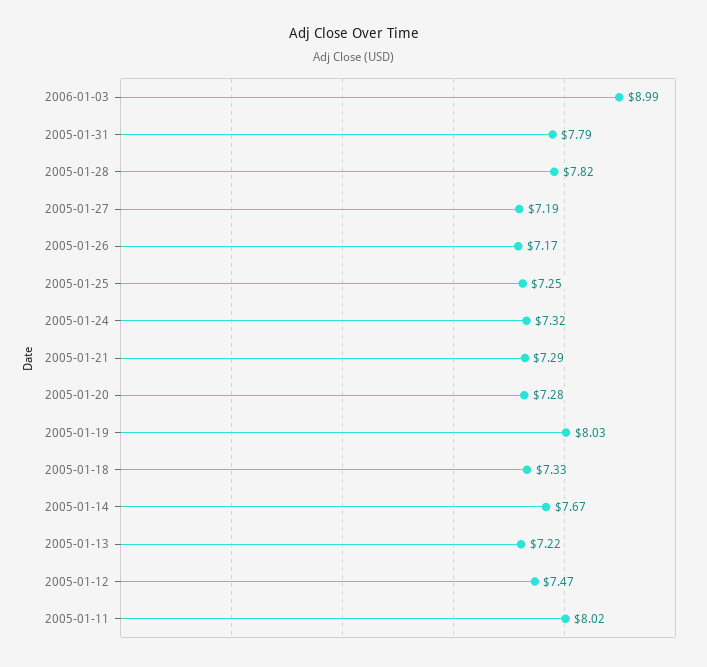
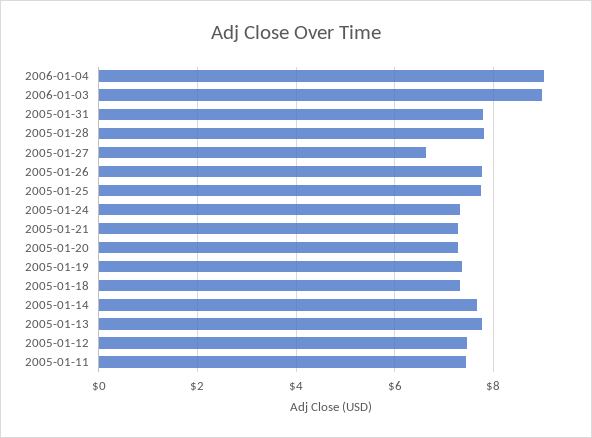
  {
    "2006-01-03": 8.99,
    "2005-01-31": 7.79,
    "2005-01-28": 7.82,
-   "2005-01-27": 7.19,
+   "2005-01-27": 6.6,
-   "2005-01-26": 7.17,
+   "2005-01-26": 7.8,
-   "2005-01-25": 7.25,
+   "2005-01-25": 7.8,
    "2005-01-24": 7.32,
    "2005-01-21": 7.29,
    "2005-01-20": 7.28,
-   "2005-01-19": 8.03,
+   "2005-01-19": 7.4,
    "2005-01-18": 7.33,
    "2005-01-14": 7.67,
-   "2005-01-13": 7.22,
+   "2005-01-13": 7.8,
    "2005-01-12": 7.47,
-   "2005-01-11": 8.02
+   "2005-01-11": 7.4,
+   "2006-01-04": 9
  }

